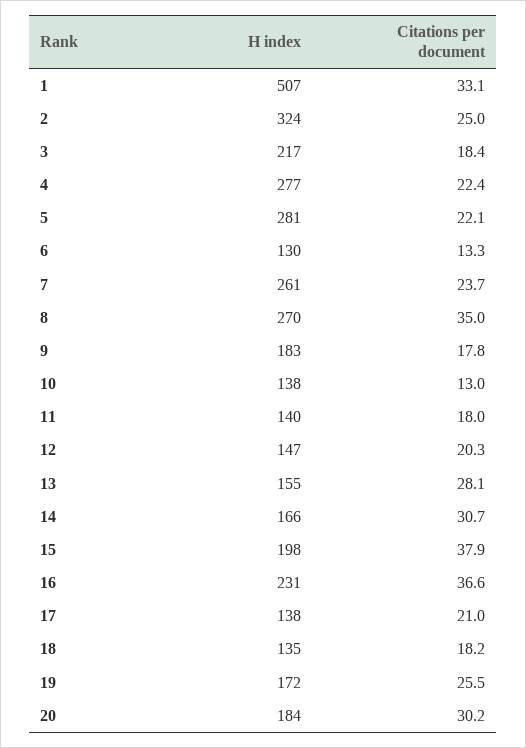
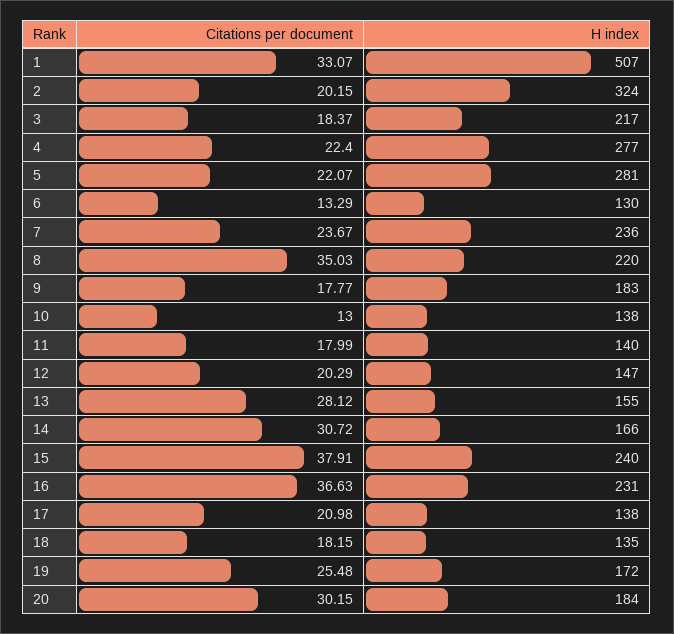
  {
    "H index": {
      "1": 507,
      "2": 324,
      "3": 217,
      "4": 277,
      "5": 281,
      "6": 130,
-     "7": 261,
+     "7": 236,
-     "8": 270,
+     "8": 220,
      "9": 183,
      "10": 138,
      "11": 140,
      "12": 147,
      "13": 155,
      "14": 166,
-     "15": 198,
+     "15": 240,
      "16": 231,
      "17": 138,
      "18": 135,
      "19": 172,
      "20": 184
    },
    "Citations per document": {
      "1": 33.07,
-     "2": 25,
+     "2": 20.15,
      "3": 18.37,
      "4": 22.4,
      "5": 22.07,
      "6": 13.29,
      "7": 23.67,
      "8": 35.03,
      "9": 17.77,
      "10": 13,
      "11": 17.99,
      "12": 20.29,
      "13": 28.12,
      "14": 30.72,
      "15": 37.91,
      "16": 36.63,
      "17": 20.98,
      "18": 18.15,
      "19": 25.48,
      "20": 30.15
    }
  }

